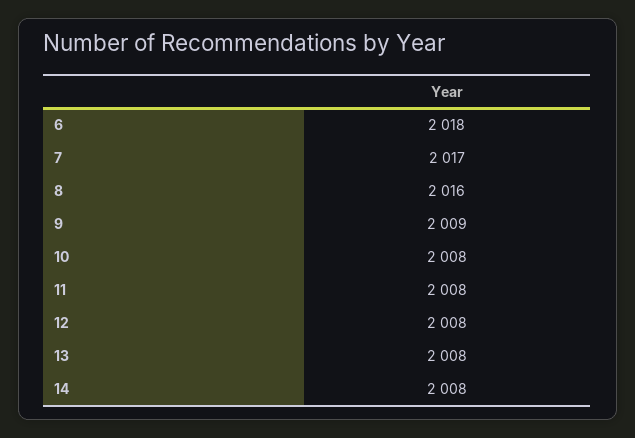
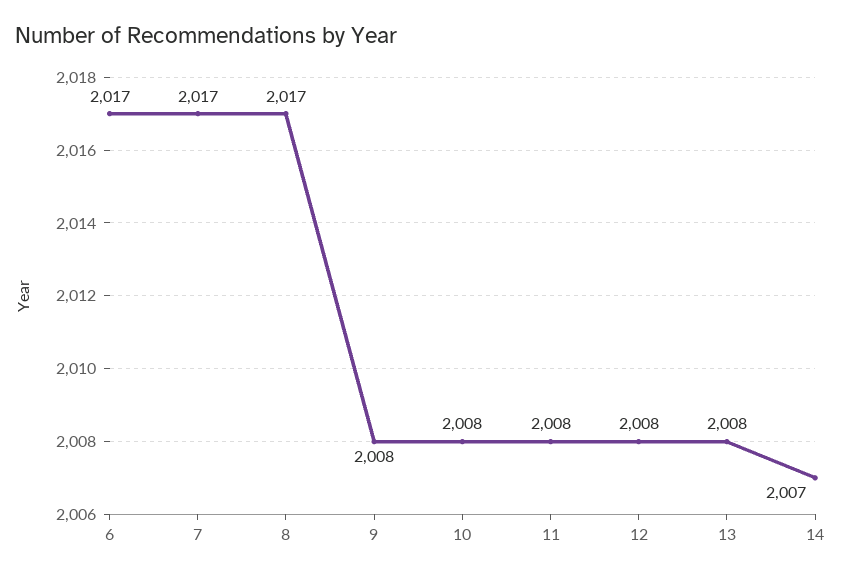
  {
-   "6": 2018,
+   "6": 2017,
    "7": 2017,
-   "8": 2016,
+   "8": 2017,
-   "9": 2009,
+   "9": 2008,
    "10": 2008,
    "11": 2008,
    "12": 2008,
    "13": 2008,
-   "14": 2008
+   "14": 2007
  }

